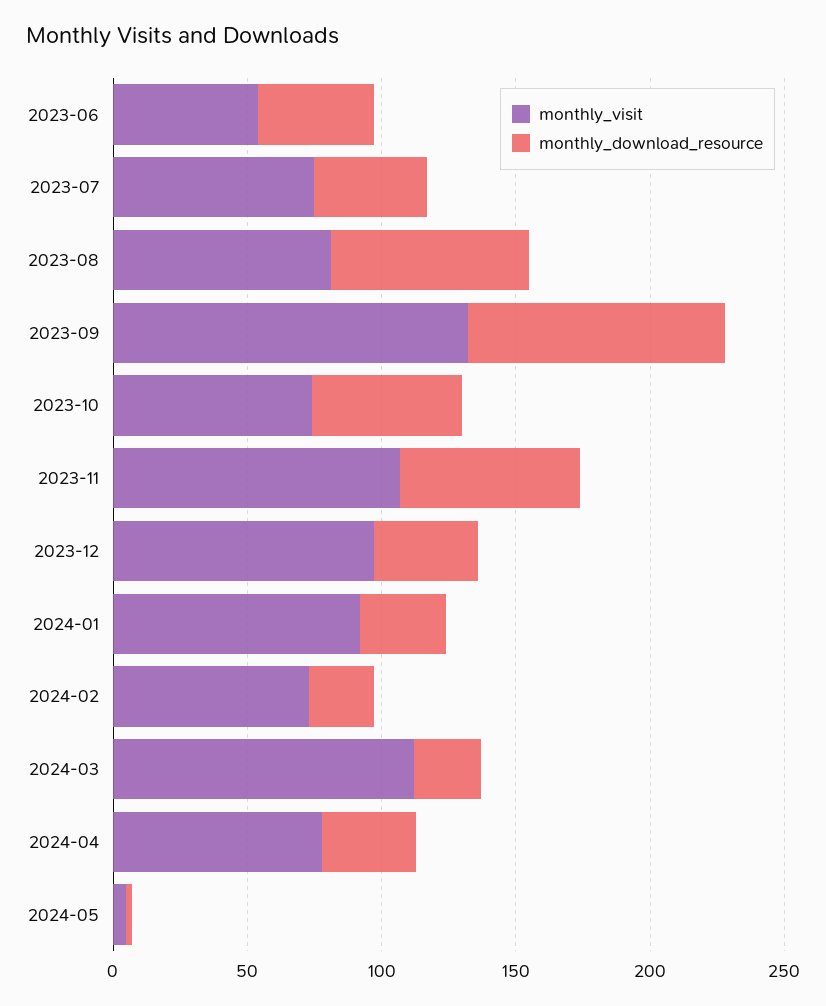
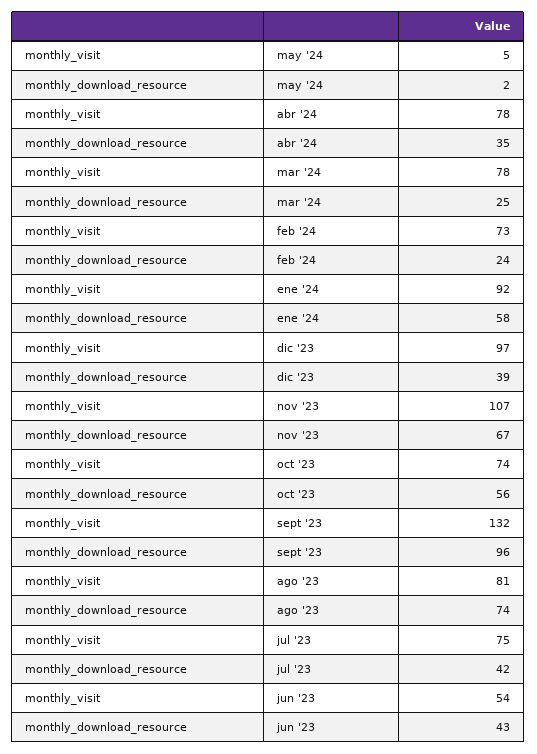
  {
    "monthly_visit": {
      "2023-06": 54,
      "2023-07": 75,
      "2023-08": 81,
      "2023-09": 132,
      "2023-10": 74,
      "2023-11": 107,
      "2023-12": 97,
      "2024-01": 92,
      "2024-02": 73,
-     "2024-03": 110,
+     "2024-03": 78,
      "2024-04": 78,
      "2024-05": 5
    },
    "monthly_download_resource": {
      "2023-06": 43,
      "2023-07": 42,
      "2023-08": 74,
      "2023-09": 96,
      "2023-10": 56,
      "2023-11": 67,
      "2023-12": 39,
-     "2024-01": 30,
+     "2024-01": 58,
      "2024-02": 24,
      "2024-03": 25,
      "2024-04": 35,
      "2024-05": 2
    }
  }

